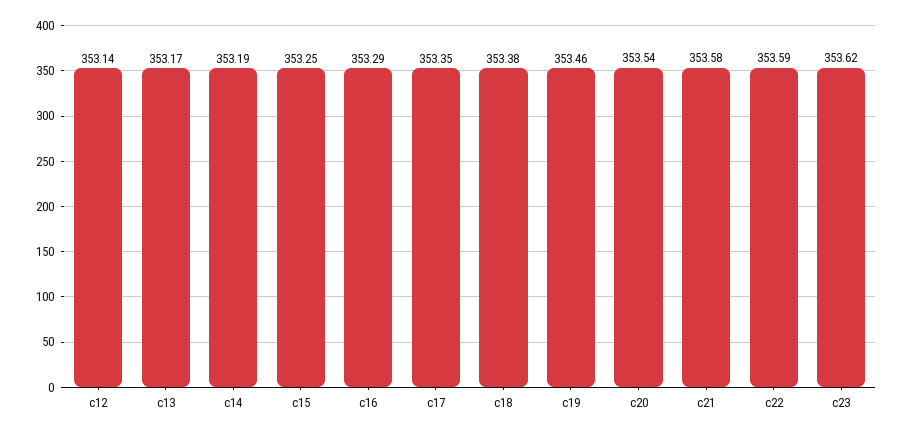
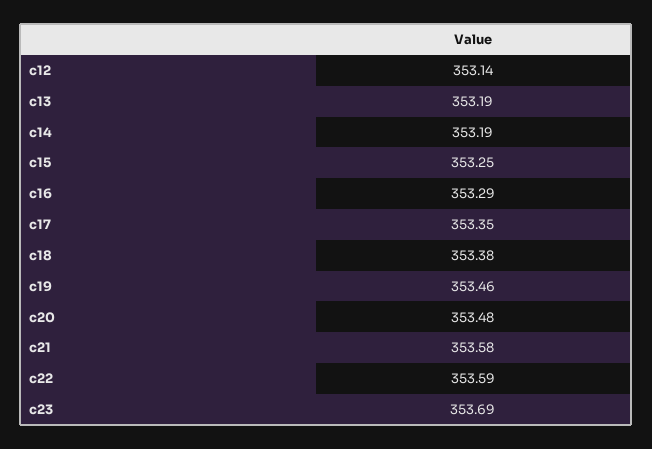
  {
    "c12": 353.14,
-   "c13": 353.17,
+   "c13": 353.19,
    "c14": 353.19,
    "c15": 353.25,
    "c16": 353.29,
    "c17": 353.35,
    "c18": 353.38,
    "c19": 353.46,
-   "c20": 353.54,
+   "c20": 353.48,
    "c21": 353.58,
    "c22": 353.59,
-   "c23": 353.62
+   "c23": 353.69
  }

